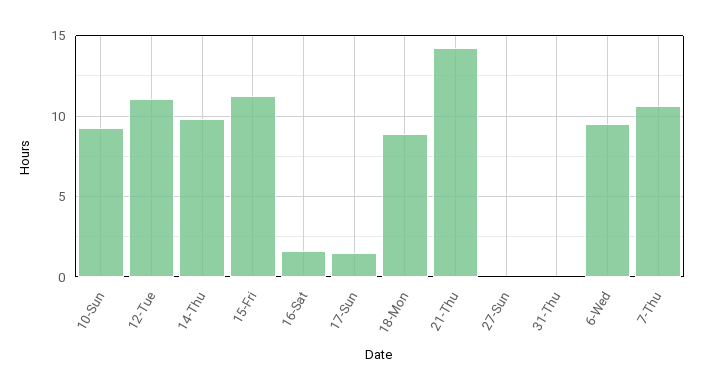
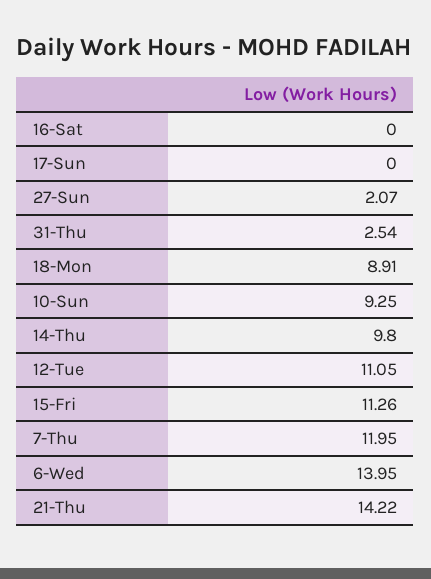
  {
    "10-Sun": 9.25,
    "12-Tue": 11.05,
    "14-Thu": 9.8,
    "15-Fri": 11.26,
-   "16-Sat": 1.5,
+   "16-Sat": 0,
-   "17-Sun": 1.5,
+   "17-Sun": 0,
    "18-Mon": 8.91,
    "21-Thu": 14.22,
-   "27-Sun": 0,
+   "27-Sun": 2.07,
-   "31-Thu": 0,
+   "31-Thu": 2.54,
-   "6-Wed": 9.5,
+   "6-Wed": 13.95,
-   "7-Thu": 10.5
+   "7-Thu": 11.95
  }

